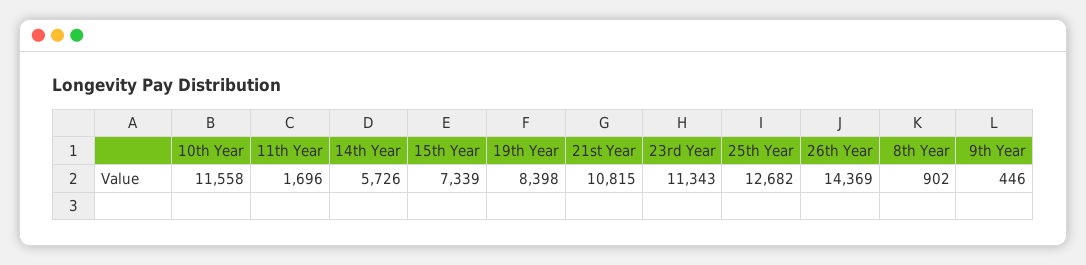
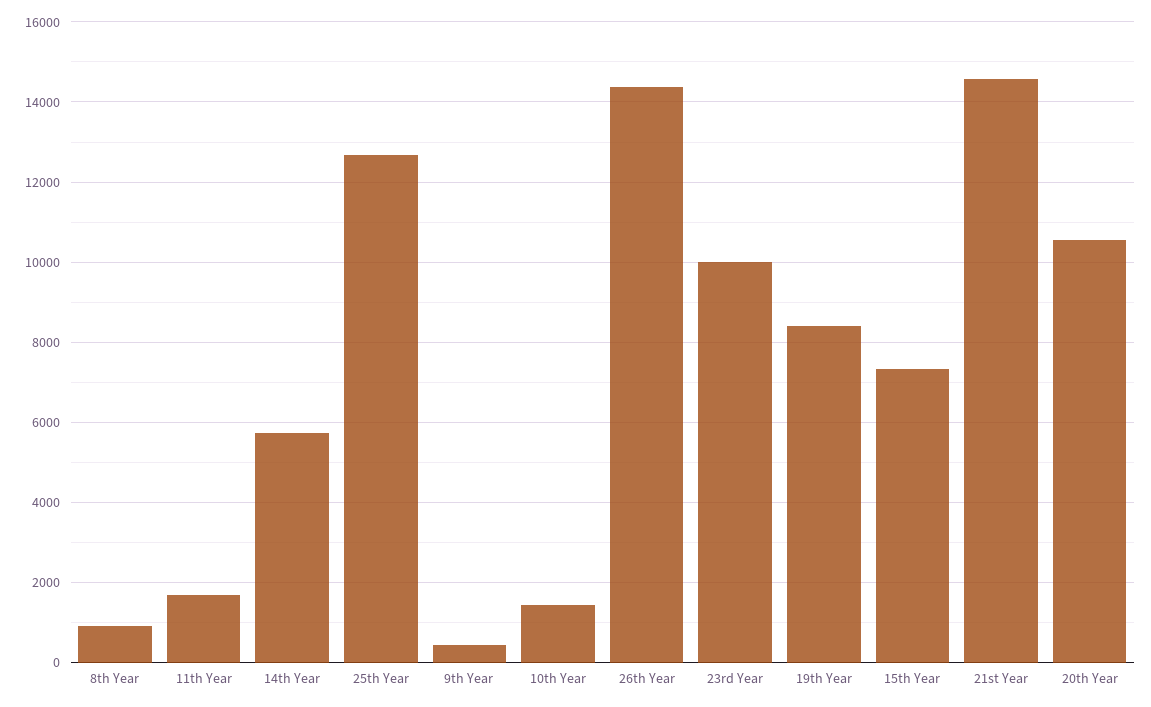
  {
-   "10th Year": 11558,
+   "10th Year": 1400,
    "11th Year": 1696,
    "14th Year": 5726,
    "15th Year": 7339,
    "19th Year": 8398,
-   "21st Year": 10815,
+   "21st Year": 14600,
-   "23rd Year": 11343,
+   "23rd Year": 10000,
    "25th Year": 12682,
    "26th Year": 14369,
    "8th Year": 902,
-   "9th Year": 446
+   "9th Year": 446,
+   "20th Year": 10600
  }

